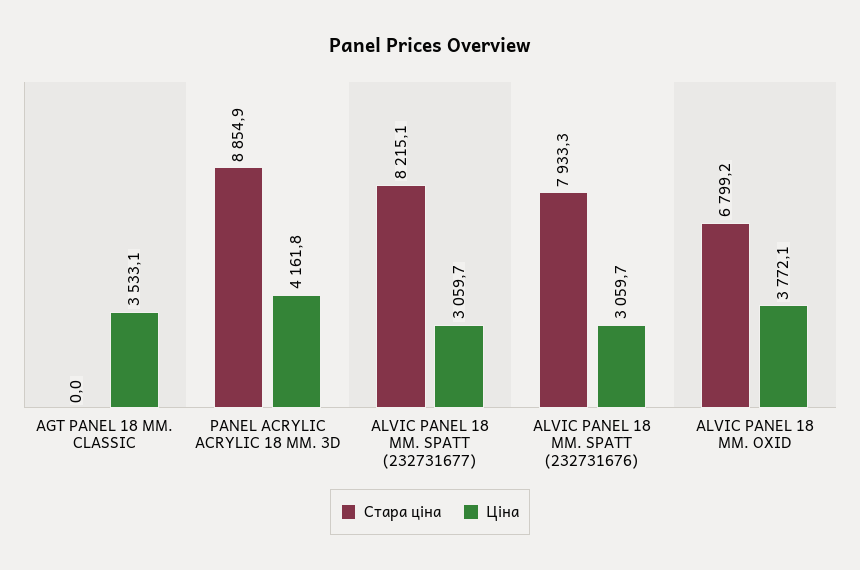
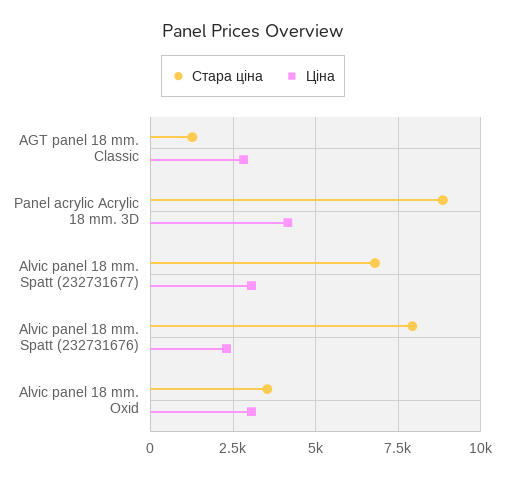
  {
    "Стара ціна": {
-     "AGT PANEL 18 MM. CLASSIC": 0,
+     "AGT PANEL 18 MM. CLASSIC": 1250,
      "PANEL ACRYLIC ACRYLIC 18 MM. 3D": 8854.9,
-     "ALVIC PANEL 18 MM. SPATT (232731677)": 8215.1,
+     "ALVIC PANEL 18 MM. SPATT (232731677)": 6750,
      "ALVIC PANEL 18 MM. SPATT (232731676)": 7933.3,
-     "ALVIC PANEL 18 MM. OXID": 6799.2
+     "ALVIC PANEL 18 MM. OXID": 3500
    },
    "Ціна": {
-     "AGT PANEL 18 MM. CLASSIC": 3533.1,
+     "AGT PANEL 18 MM. CLASSIC": 2750,
      "PANEL ACRYLIC ACRYLIC 18 MM. 3D": 4161.8,
      "ALVIC PANEL 18 MM. SPATT (232731677)": 3059.7,
-     "ALVIC PANEL 18 MM. SPATT (232731676)": 3059.7,
+     "ALVIC PANEL 18 MM. SPATT (232731676)": 2250,
-     "ALVIC PANEL 18 MM. OXID": 3772.1
+     "ALVIC PANEL 18 MM. OXID": 3000
    }
  }

